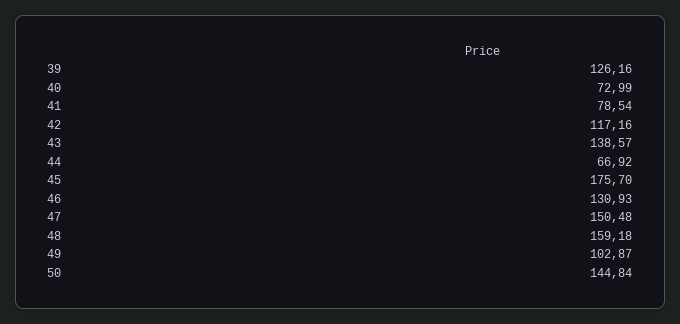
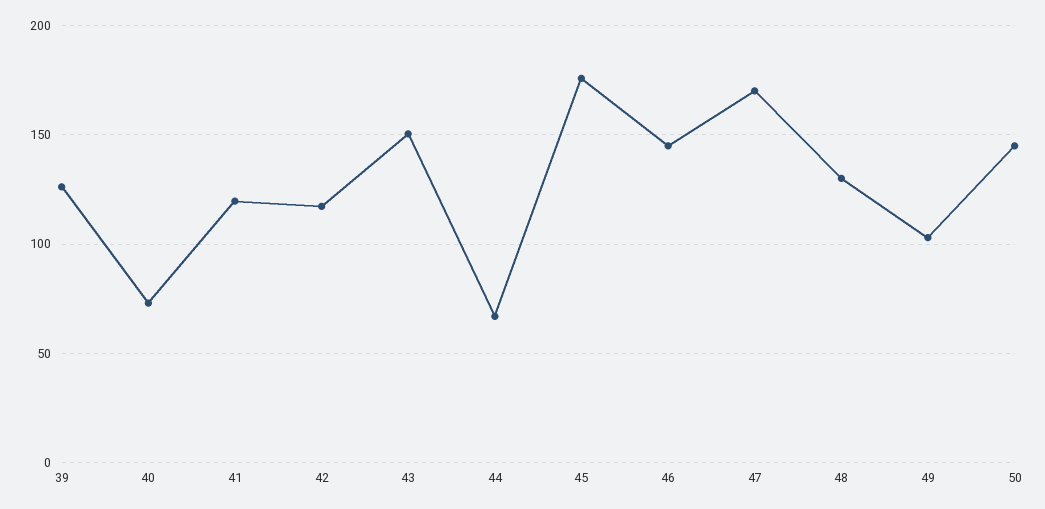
  {
    "39": 126.16,
    "40": 72.99,
-   "41": 78.54,
+   "41": 120,
    "42": 117.16,
-   "43": 138.57,
+   "43": 150,
    "44": 66.92,
    "45": 175.7,
-   "46": 130.93,
+   "46": 145,
-   "47": 150.48,
+   "47": 170,
-   "48": 159.18,
+   "48": 130,
    "49": 102.87,
    "50": 144.84
  }

